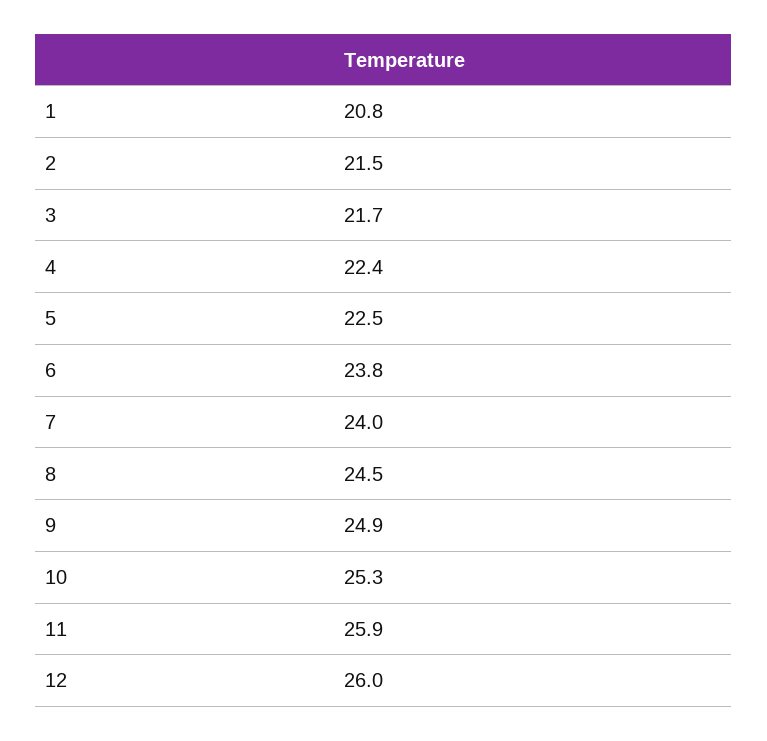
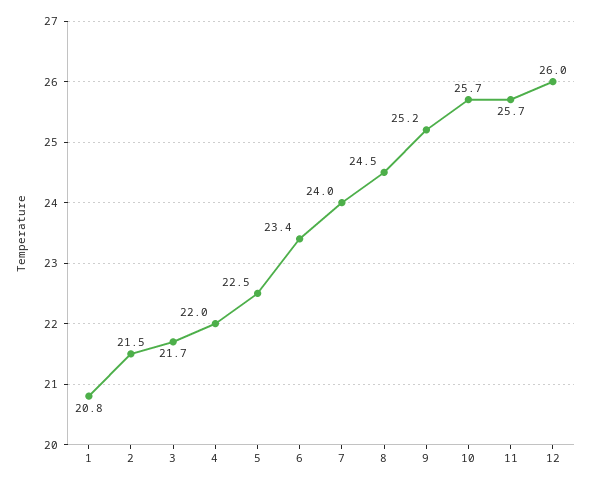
  {
    "1": 20.8,
    "2": 21.5,
    "3": 21.7,
-   "4": 22.4,
+   "4": 22,
    "5": 22.5,
-   "6": 23.8,
+   "6": 23.4,
    "7": 24,
    "8": 24.5,
-   "9": 24.9,
+   "9": 25.2,
-   "10": 25.3,
+   "10": 25.7,
-   "11": 25.9,
+   "11": 25.7,
    "12": 26
  }

